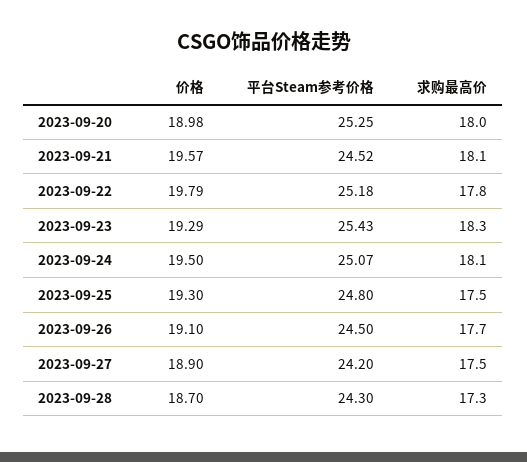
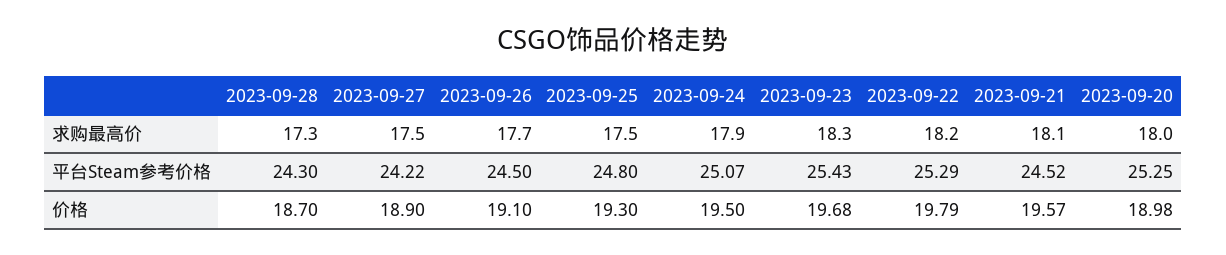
  {
    "价格": {
      "2023-09-20": 18.98,
      "2023-09-21": 19.57,
      "2023-09-22": 19.79,
-     "2023-09-23": 19.29,
+     "2023-09-23": 19.68,
      "2023-09-24": 19.5,
      "2023-09-25": 19.3,
      "2023-09-26": 19.1,
      "2023-09-27": 18.9,
      "2023-09-28": 18.7
    },
    "平台Steam参考价格": {
      "2023-09-20": 25.25,
      "2023-09-21": 24.52,
-     "2023-09-22": 25.18,
+     "2023-09-22": 25.29,
      "2023-09-23": 25.43,
      "2023-09-24": 25.07,
      "2023-09-25": 24.8,
      "2023-09-26": 24.5,
-     "2023-09-27": 24.2,
+     "2023-09-27": 24.22,
      "2023-09-28": 24.3
    },
    "求购最高价": {
      "2023-09-20": 18,
      "2023-09-21": 18.1,
-     "2023-09-22": 17.8,
+     "2023-09-22": 18.2,
      "2023-09-23": 18.3,
-     "2023-09-24": 18.1,
+     "2023-09-24": 17.9,
      "2023-09-25": 17.5,
      "2023-09-26": 17.7,
      "2023-09-27": 17.5,
      "2023-09-28": 17.3
    }
  }

